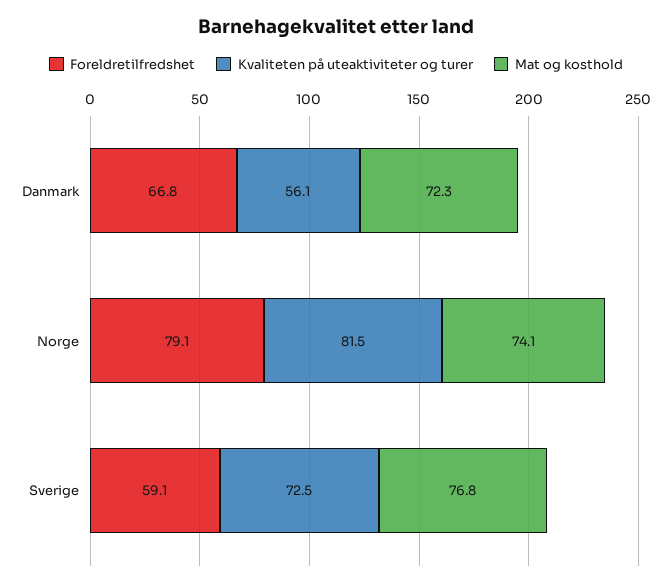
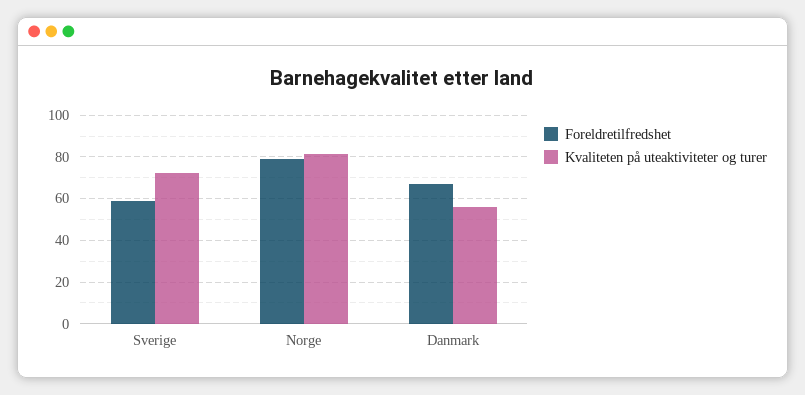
  {
    "Foreldretilfredshet": {
      "Danmark": 66.8,
      "Norge": 79.1,
      "Sverige": 59.1
    },
    "Kvaliteten på uteaktiviteter og turer": {
      "Danmark": 56.1,
      "Norge": 81.5,
      "Sverige": 72.5
-   },
+   }
-   "Mat og kosthold": {
-     "Danmark": 72.3,
-     "Norge": 74.1,
-     "Sverige": 76.8
-   }
  }

